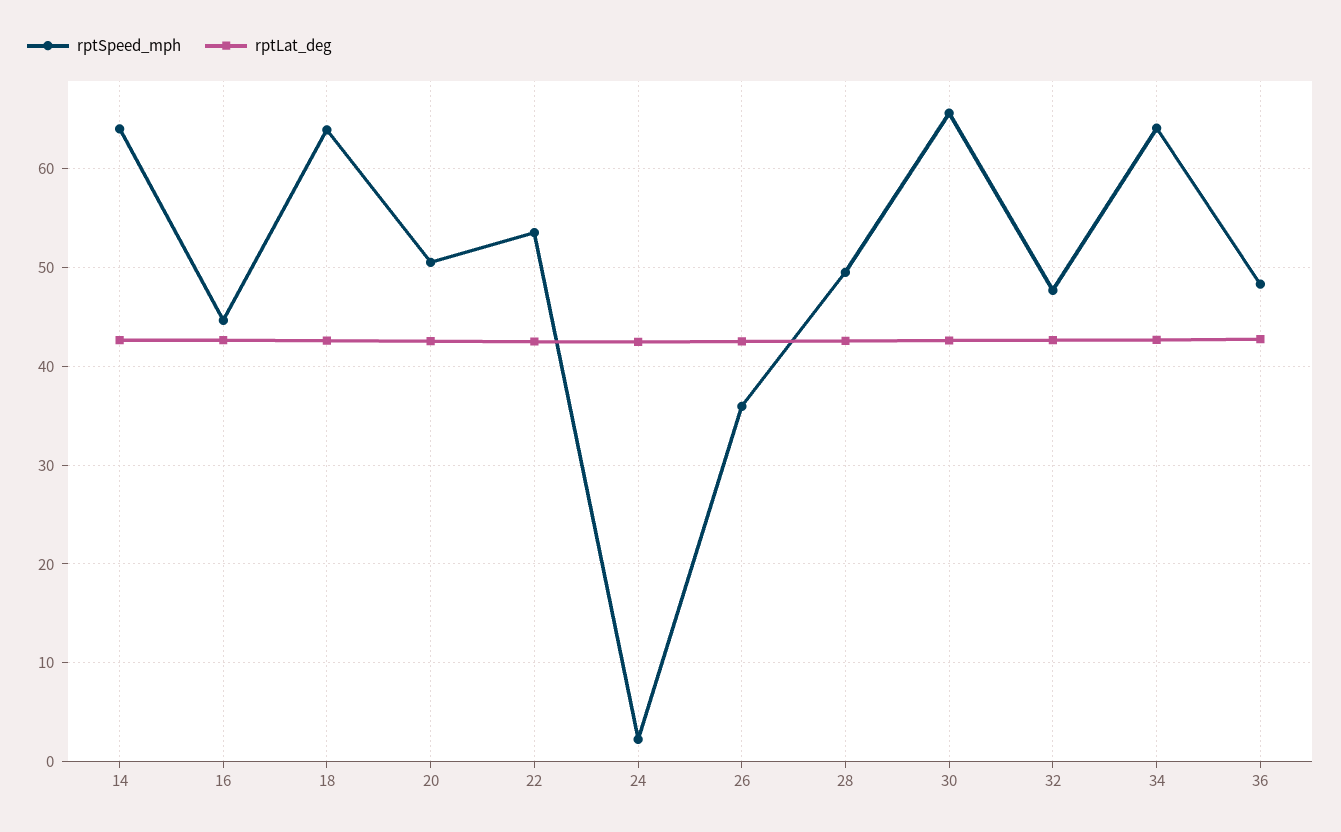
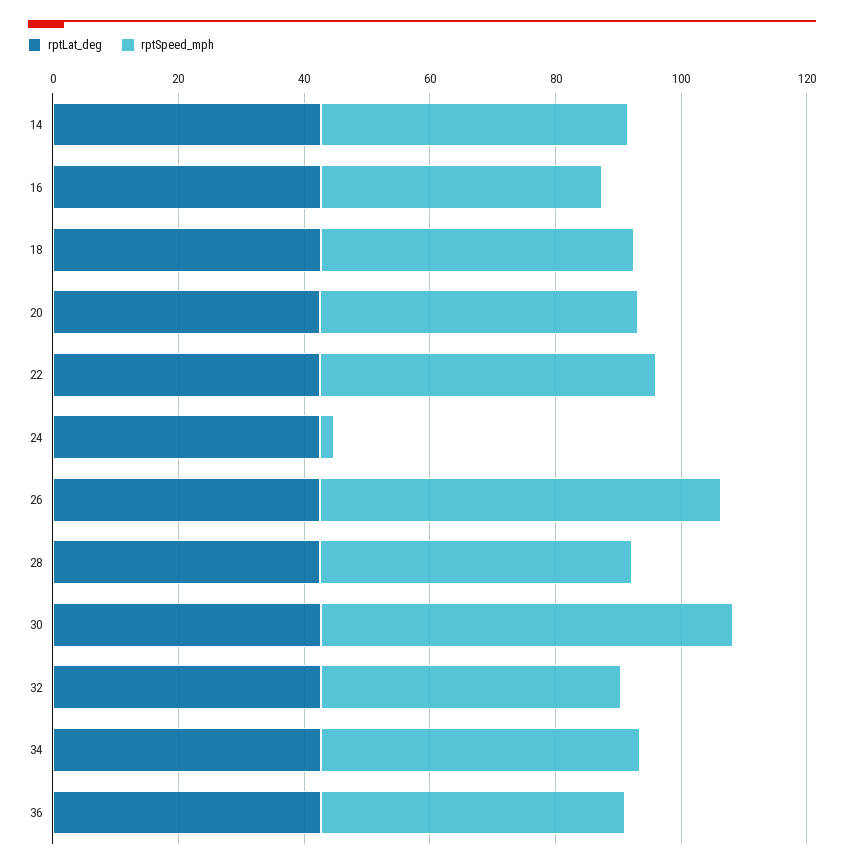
  {
    "rptSpeed_mph": {
-     "14": 64,
+     "14": 50,
      "16": 45,
-     "18": 64,
+     "18": 50,
      "20": 51,
      "22": 54,
      "24": 2,
-     "26": 36,
+     "26": 65,
      "28": 50,
      "30": 66,
      "32": 48,
-     "34": 64,
+     "34": 50,
      "36": 48
    },
    "rptLat_deg": {
      "14": 43,
      "16": 43,
      "18": 43,
      "20": 43,
      "22": 43,
      "24": 42,
      "26": 43,
      "28": 43,
      "30": 43,
      "32": 43,
      "34": 43,
      "36": 43
    }
  }

